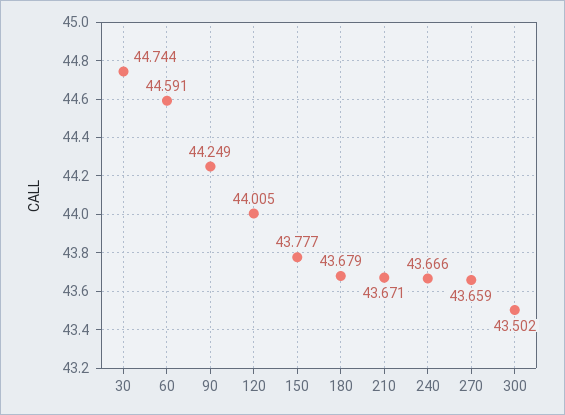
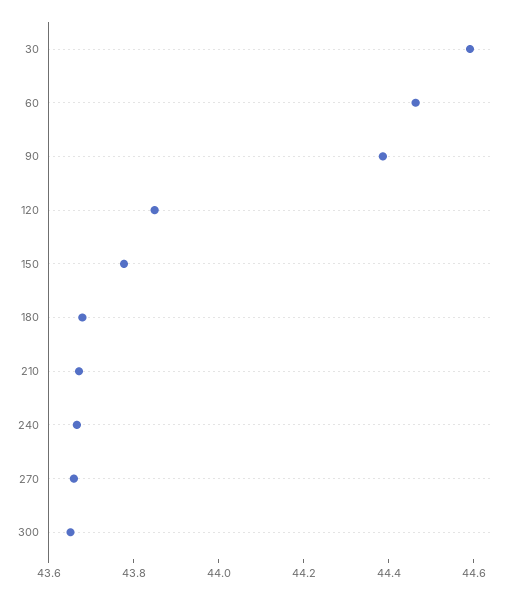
  {
-   "30": 44.744,
+   "30": 44.6,
-   "60": 44.591,
+   "60": 44.45,
-   "90": 44.249,
+   "90": 44.4,
-   "120": 44.005,
+   "120": 43.85,
    "150": 43.777,
    "180": 43.679,
    "210": 43.671,
    "240": 43.666,
    "270": 43.659,
-   "300": 43.502
+   "300": 43.65
  }

